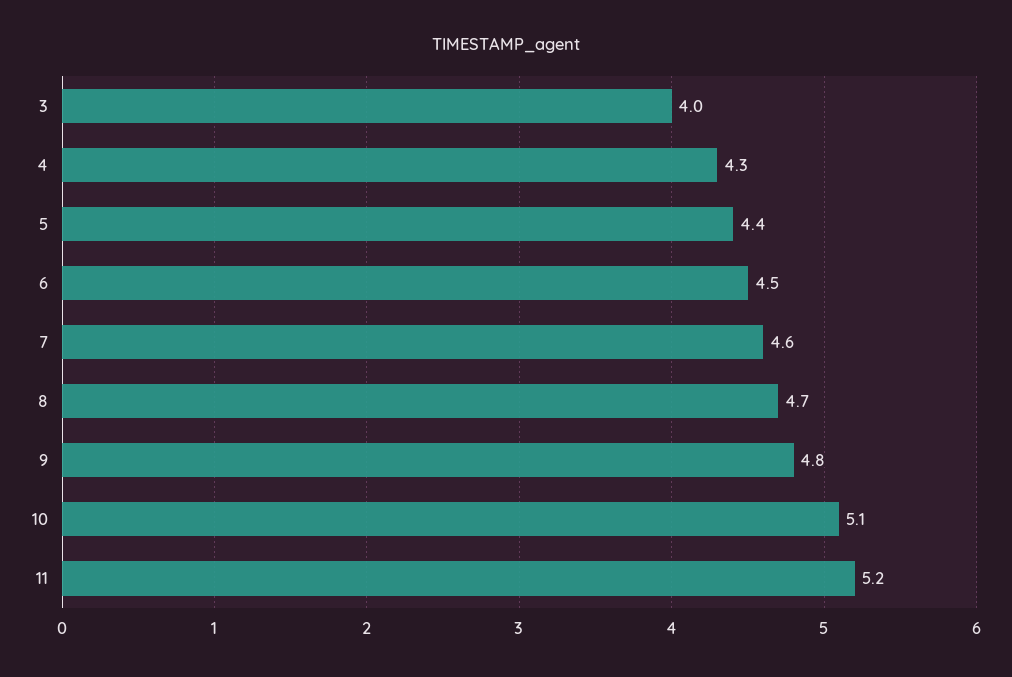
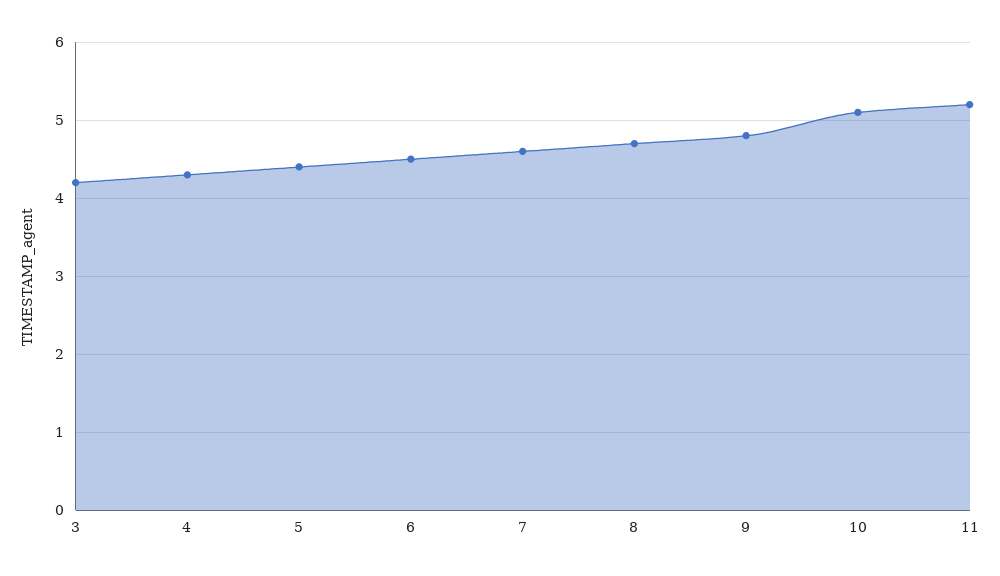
  {
-   "3": 4,
+   "3": 4.2,
    "4": 4.3,
    "5": 4.4,
    "6": 4.5,
    "7": 4.6,
    "8": 4.7,
    "9": 4.8,
    "10": 5.1,
    "11": 5.2
  }

